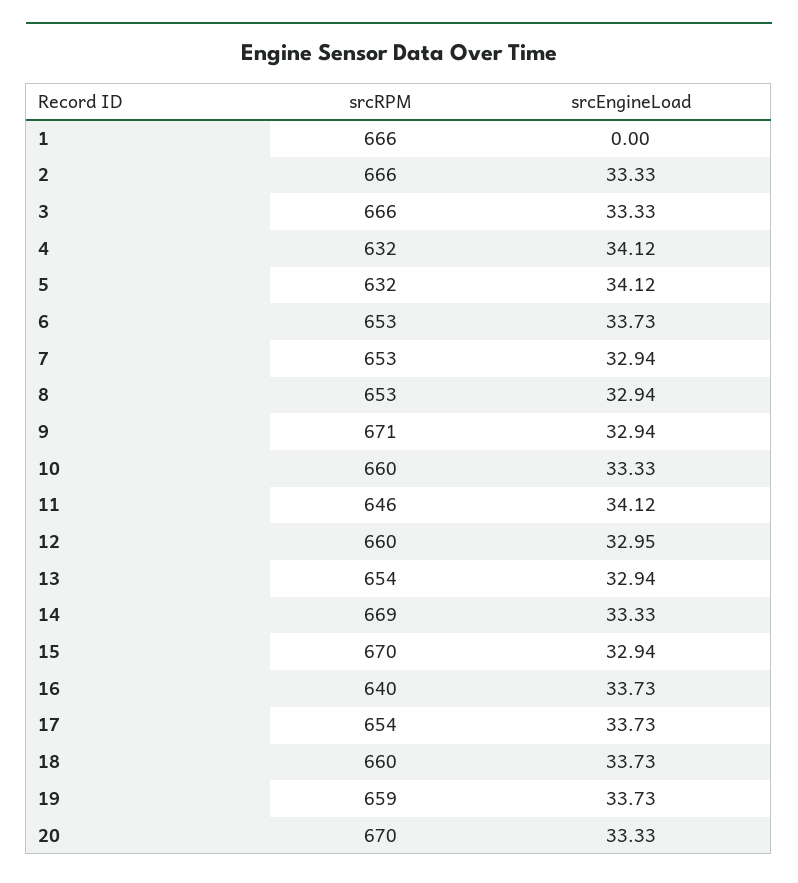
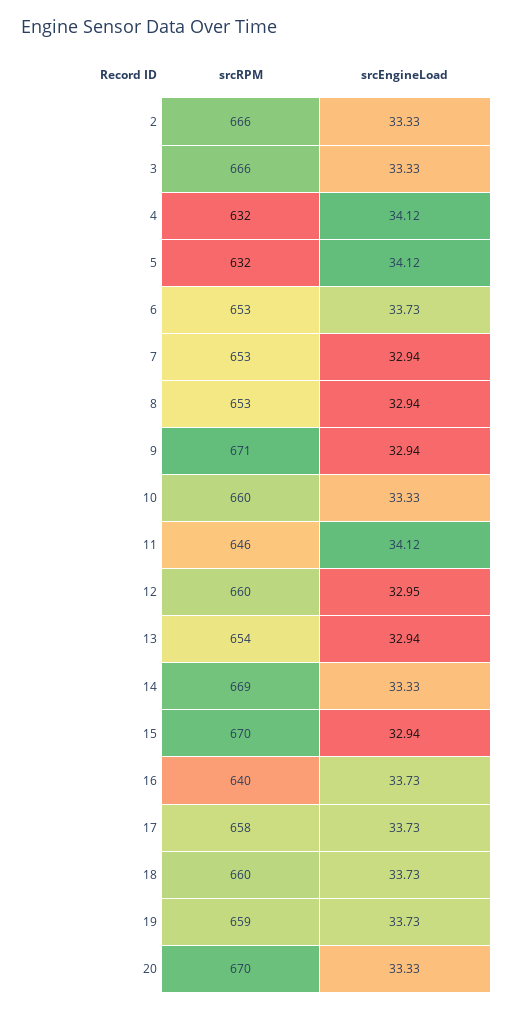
  {
    "srcRPM": {
-     "1": 666,
      "2": 666,
      "3": 666,
      "4": 632,
      "5": 632,
      "6": 653,
      "7": 653,
      "8": 653,
      "9": 671,
      "10": 660,
      "11": 646,
      "12": 660,
      "13": 654,
      "14": 669,
      "15": 670,
      "16": 640,
-     "17": 654,
+     "17": 658,
      "18": 660,
      "19": 659,
      "20": 670
    },
    "srcEngineLoad": {
-     "1": 0,
      "2": 33.33,
      "3": 33.33,
      "4": 34.12,
      "5": 34.12,
      "6": 33.73,
      "7": 32.94,
      "8": 32.94,
      "9": 32.94,
      "10": 33.33,
      "11": 34.12,
      "12": 32.95,
      "13": 32.94,
      "14": 33.33,
      "15": 32.94,
      "16": 33.73,
      "17": 33.73,
      "18": 33.73,
      "19": 33.73,
      "20": 33.33
    }
  }

